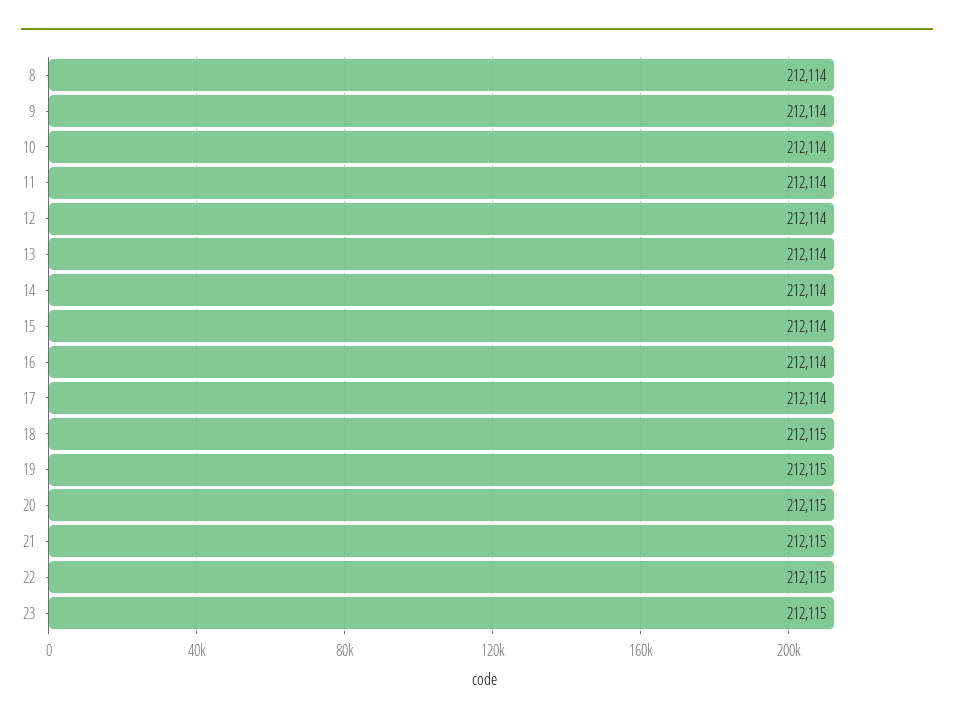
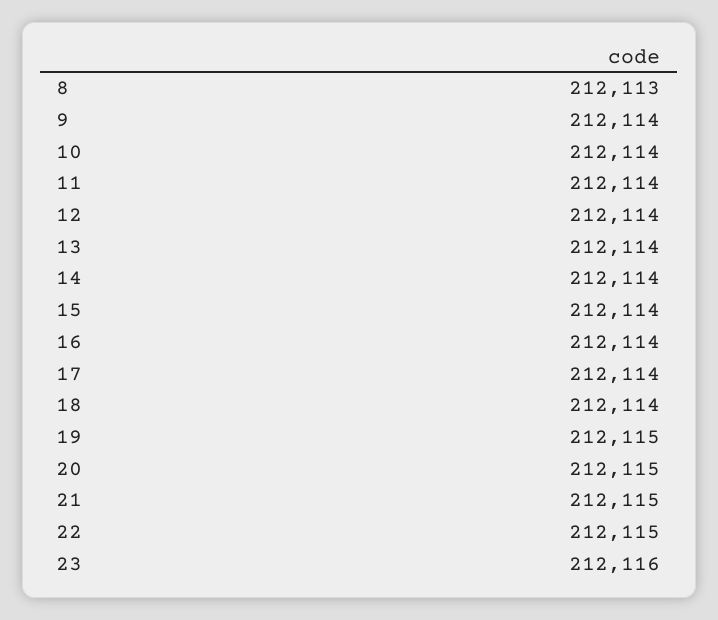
  {
-   "8": 212114,
+   "8": 212113,
    "9": 212114,
    "10": 212114,
    "11": 212114,
    "12": 212114,
    "13": 212114,
    "14": 212114,
    "15": 212114,
    "16": 212114,
    "17": 212114,
-   "18": 212115,
+   "18": 212114,
    "19": 212115,
    "20": 212115,
    "21": 212115,
    "22": 212115,
-   "23": 212115
+   "23": 212116
  }

